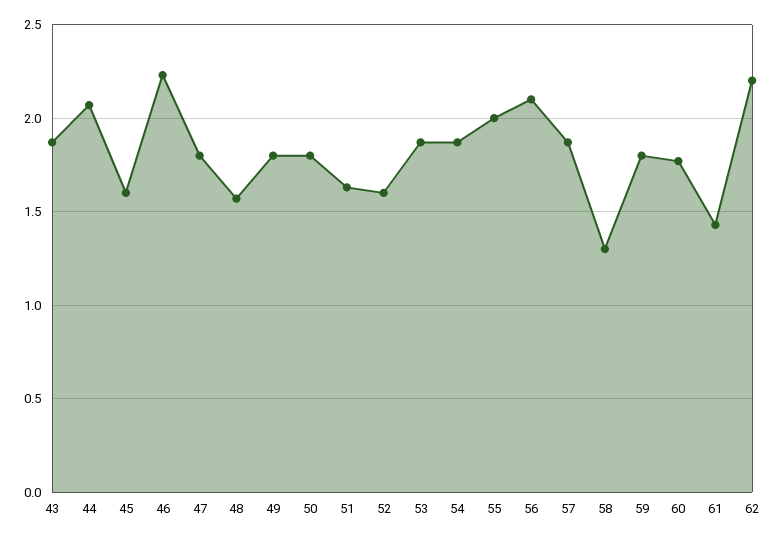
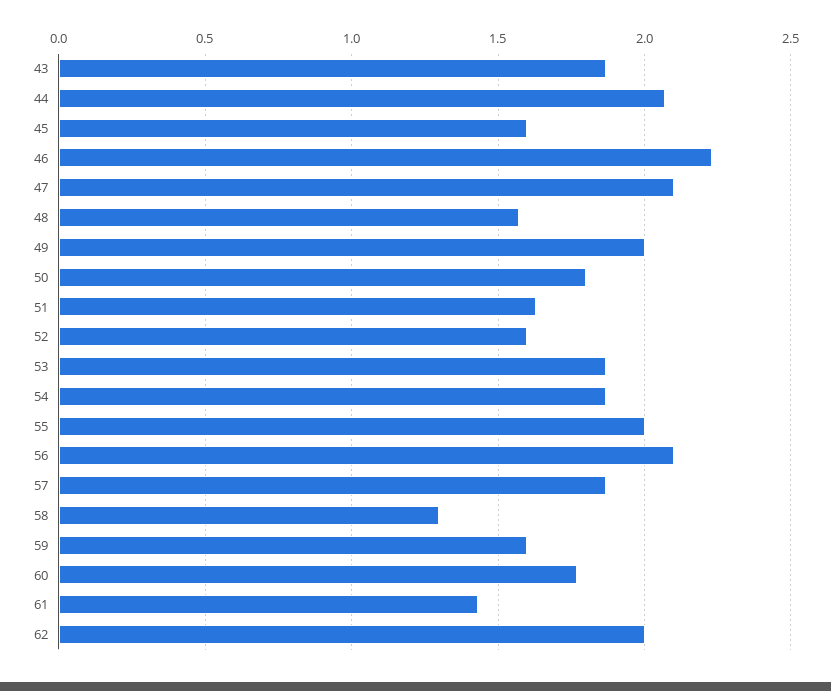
  {
    "43": 1.85,
    "44": 2.05,
    "45": 1.6,
    "46": 2.25,
-   "47": 1.8,
+   "47": 2.1,
    "48": 1.55,
-   "49": 1.8,
+   "49": 2,
    "50": 1.8,
    "51": 1.65,
    "52": 1.6,
    "53": 1.85,
    "54": 1.85,
    "55": 2,
    "56": 2.1,
    "57": 1.85,
    "58": 1.3,
-   "59": 1.8,
+   "59": 1.6,
    "60": 1.75,
    "61": 1.45,
-   "62": 2.2
+   "62": 2
  }

